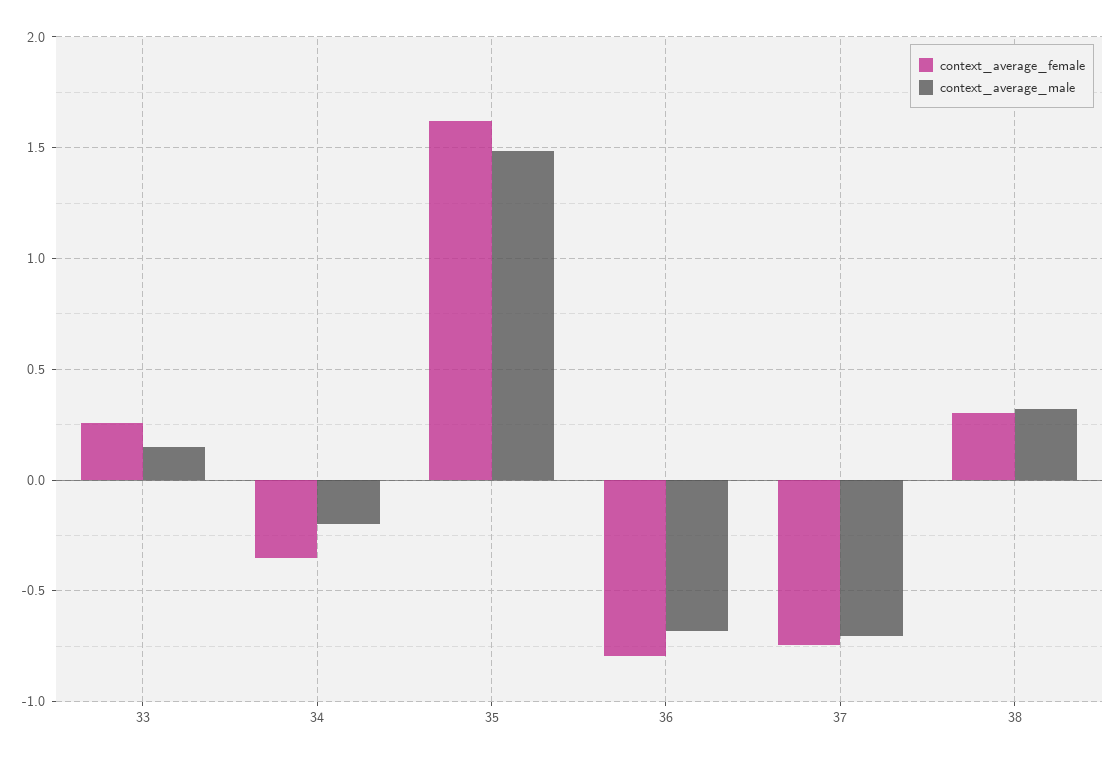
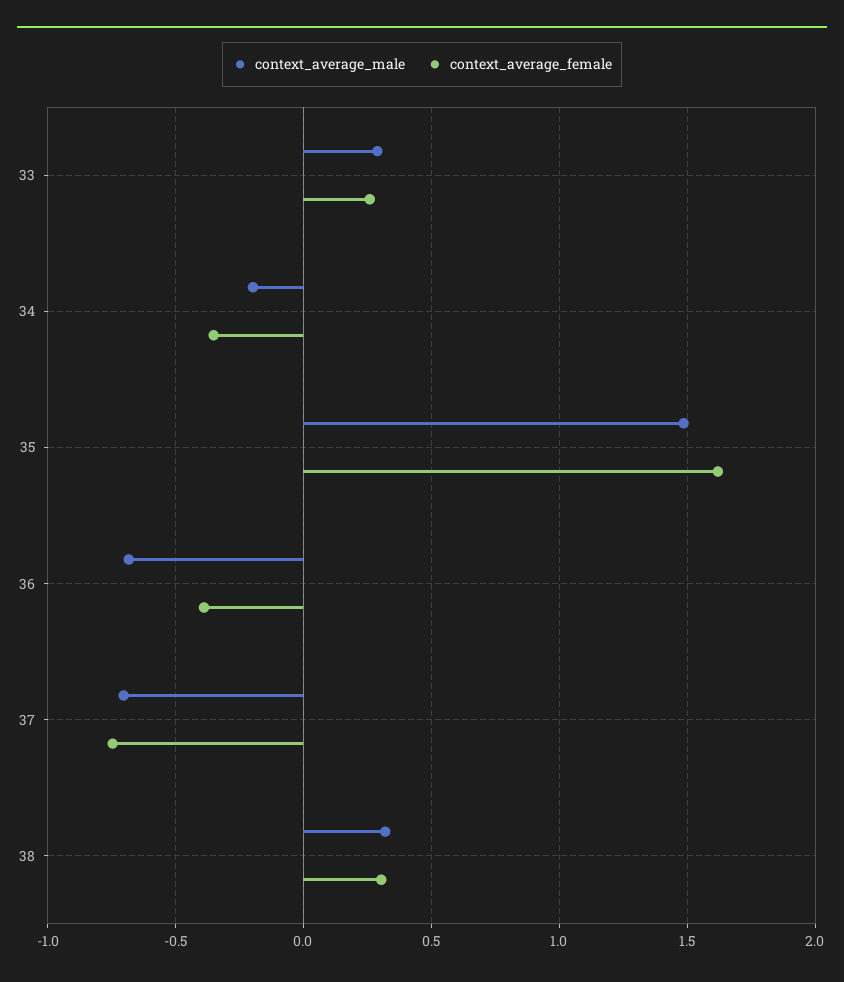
  {
    "context_average_female": {
      "33": 0.25,
      "34": -0.35,
      "35": 1.6,
-     "36": -0.8,
+     "36": -0.4,
      "37": -0.75,
      "38": 0.3
    },
    "context_average_male": {
-     "33": 0.15,
+     "33": 0.3,
      "34": -0.2,
      "35": 1.5,
      "36": -0.7,
      "37": -0.7,
      "38": 0.3
    }
  }

